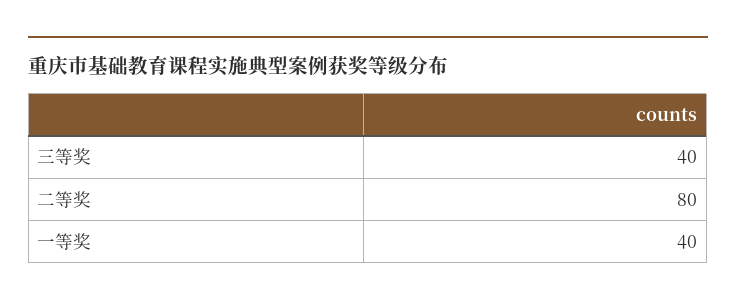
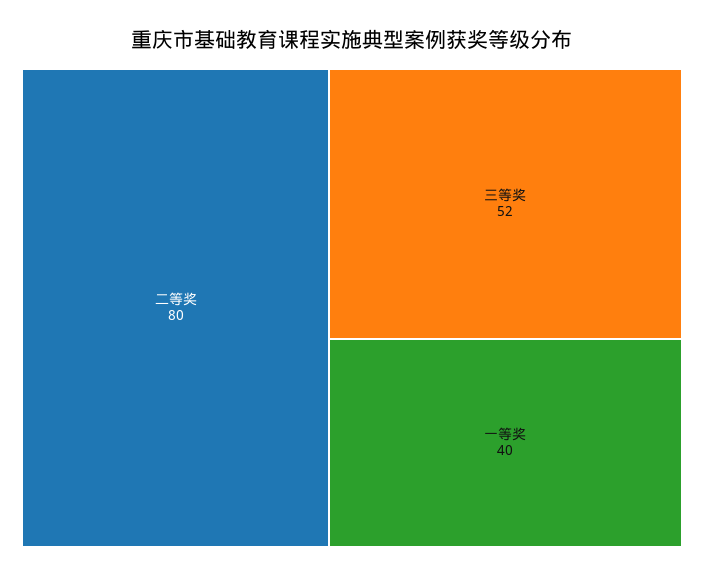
  {
-   "三等奖": 40,
+   "三等奖": 52,
    "二等奖": 80,
    "一等奖": 40
  }

